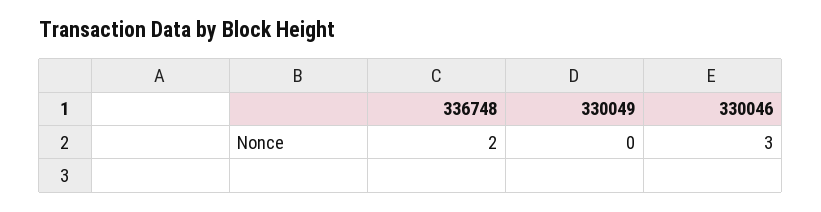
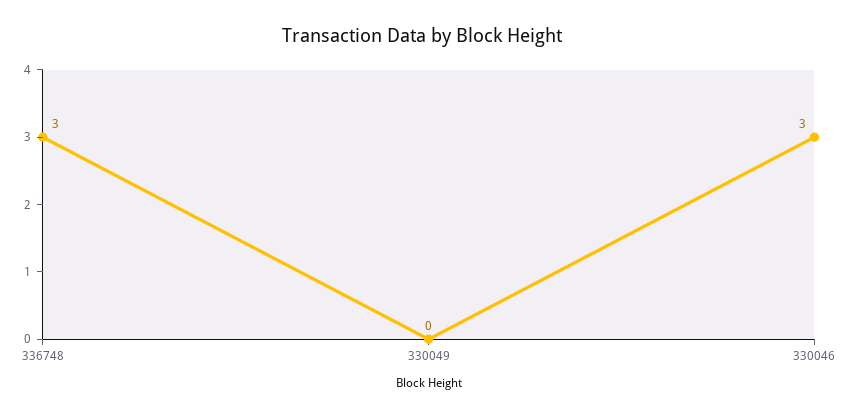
  {
-   "336748": 2,
+   "336748": 3,
    "330049": 0,
    "330046": 3
  }

